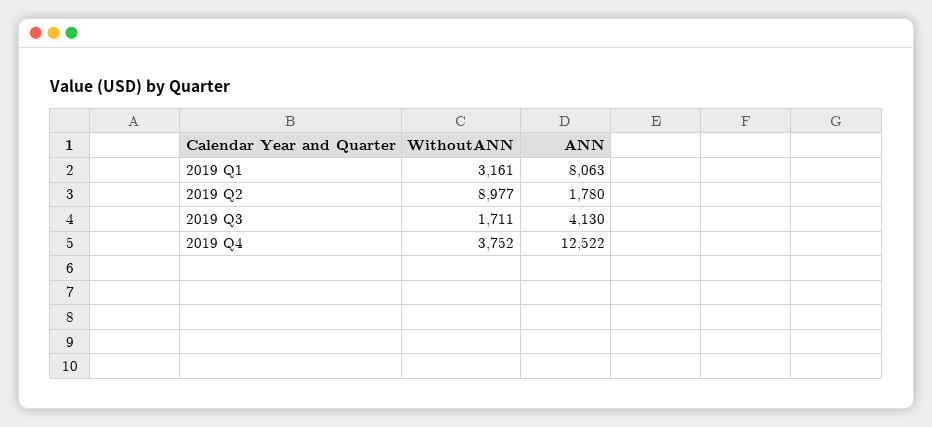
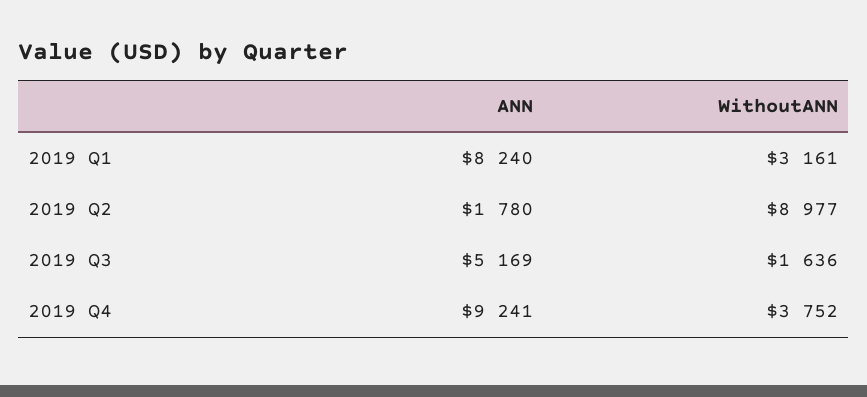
  {
    "WithoutANN": {
      "2019 Q1": 3161,
      "2019 Q2": 8977,
-     "2019 Q3": 1711,
+     "2019 Q3": 1636,
      "2019 Q4": 3752
    },
    "ANN": {
-     "2019 Q1": 8063,
+     "2019 Q1": 8240,
      "2019 Q2": 1780,
-     "2019 Q3": 4130,
+     "2019 Q3": 5169,
-     "2019 Q4": 12522
+     "2019 Q4": 9241
    }
  }

